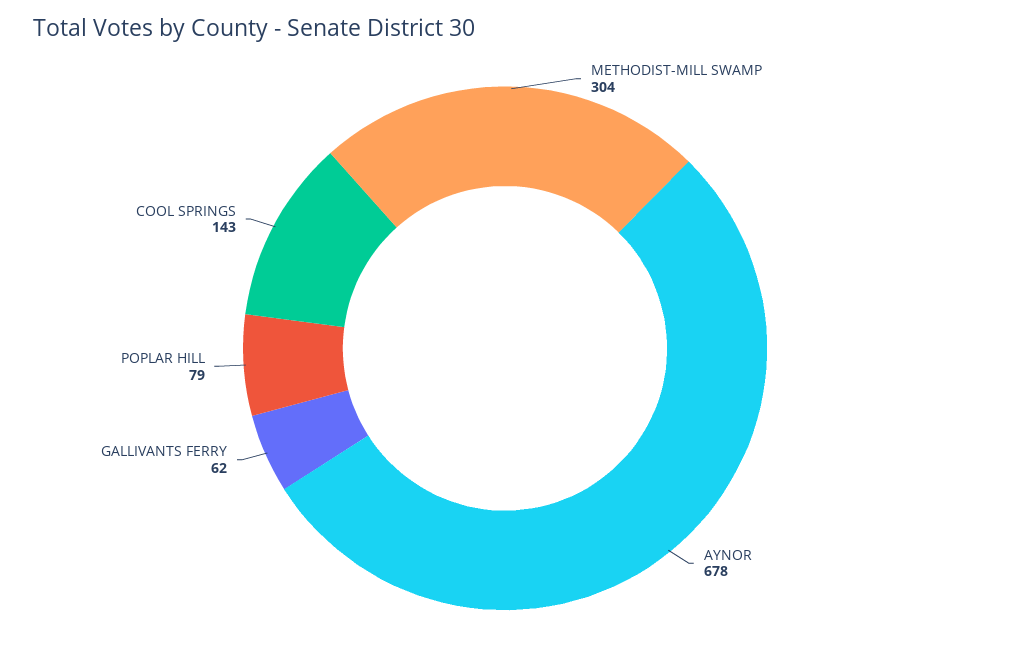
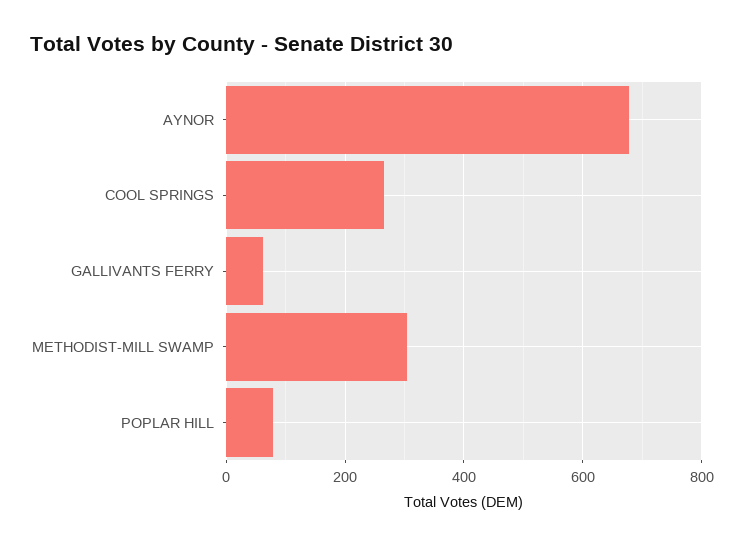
  {
    "METHODIST-MILL SWAMP": 304,
    "AYNOR": 678,
    "GALLIVANTS FERRY": 62,
    "POPLAR HILL": 79,
-   "COOL SPRINGS": 143
+   "COOL SPRINGS": 260
  }

